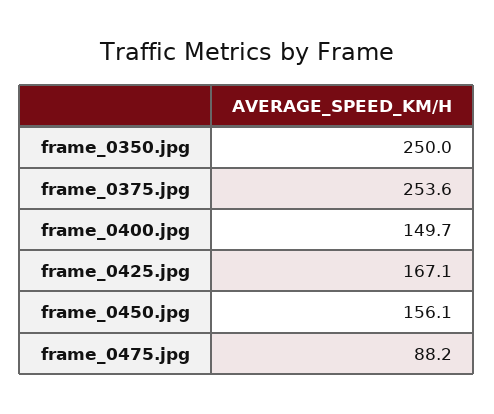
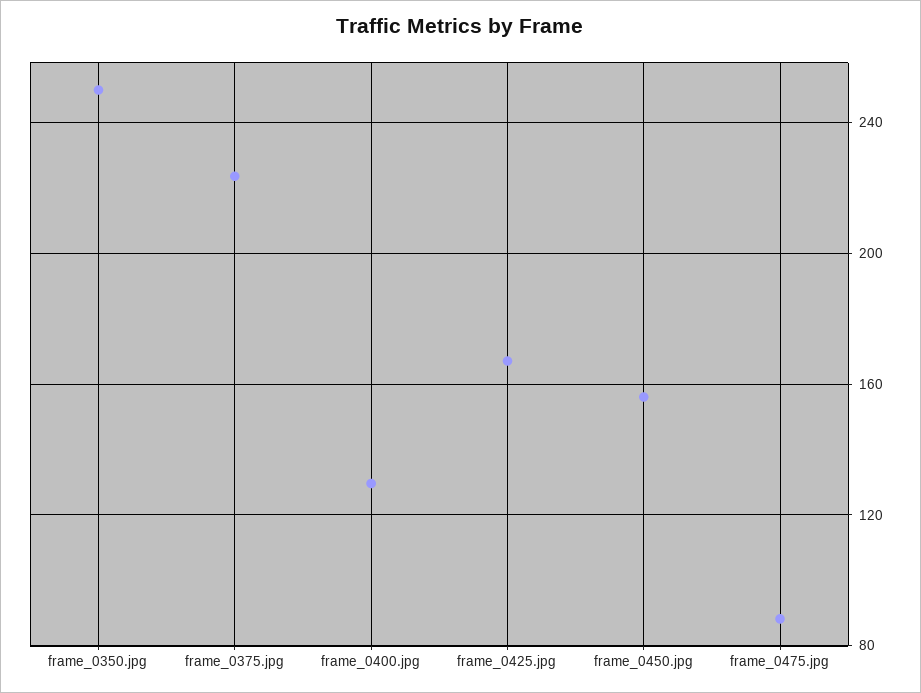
  {
    "frame_0350.jpg": 250,
-   "frame_0375.jpg": 253.6,
+   "frame_0375.jpg": 225,
-   "frame_0400.jpg": 149.7,
+   "frame_0400.jpg": 130,
    "frame_0425.jpg": 167.1,
    "frame_0450.jpg": 156.1,
    "frame_0475.jpg": 88.2
  }

